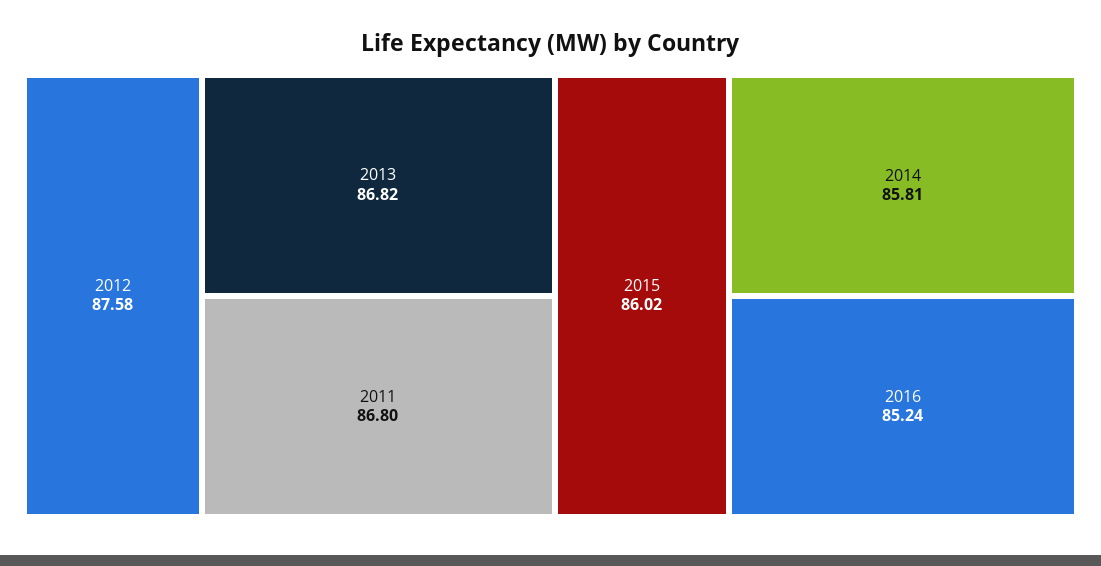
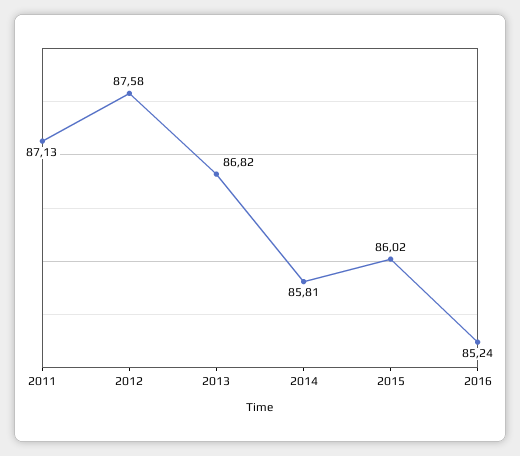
  {
    "2012": 87.58,
    "2013": 86.82,
-   "2011": 86.8,
+   "2011": 87.13,
    "2015": 86.02,
    "2014": 85.81,
    "2016": 85.24
  }

